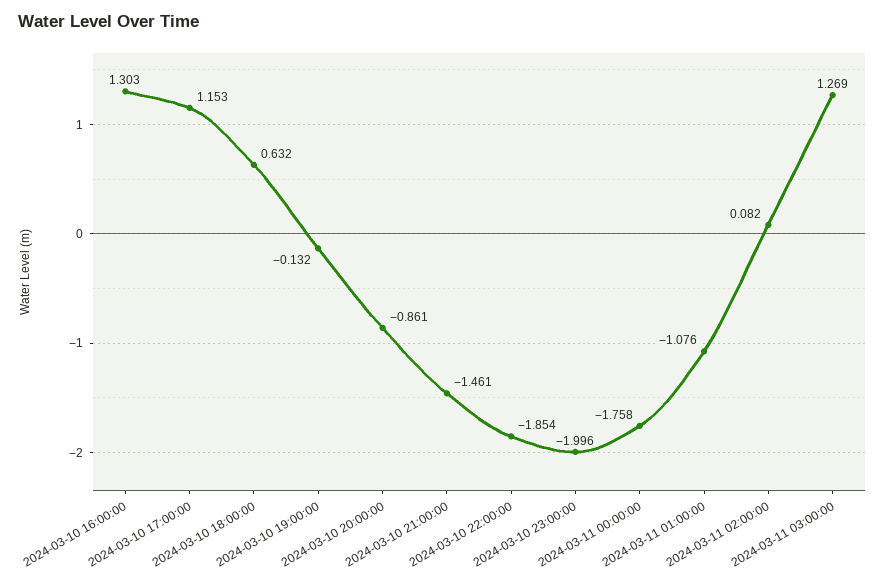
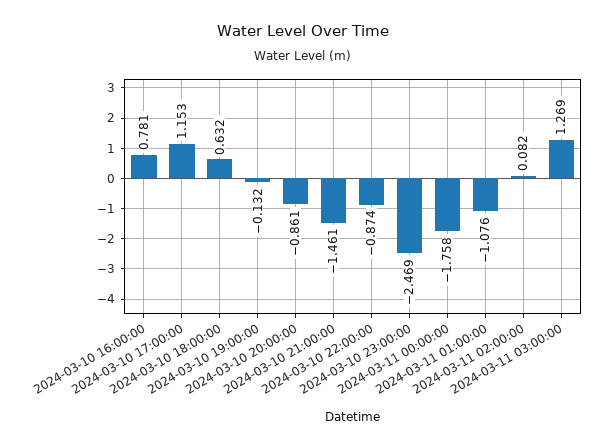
  {
-   "2024-03-10 16:00:00": 1.303,
+   "2024-03-10 16:00:00": 0.781,
    "2024-03-10 17:00:00": 1.153,
    "2024-03-10 18:00:00": 0.632,
    "2024-03-10 19:00:00": -0.132,
    "2024-03-10 20:00:00": -0.861,
    "2024-03-10 21:00:00": -1.461,
-   "2024-03-10 22:00:00": -1.854,
+   "2024-03-10 22:00:00": -0.874,
-   "2024-03-10 23:00:00": -1.996,
+   "2024-03-10 23:00:00": -2.469,
    "2024-03-11 00:00:00": -1.758,
    "2024-03-11 01:00:00": -1.076,
    "2024-03-11 02:00:00": 0.082,
    "2024-03-11 03:00:00": 1.269
  }

